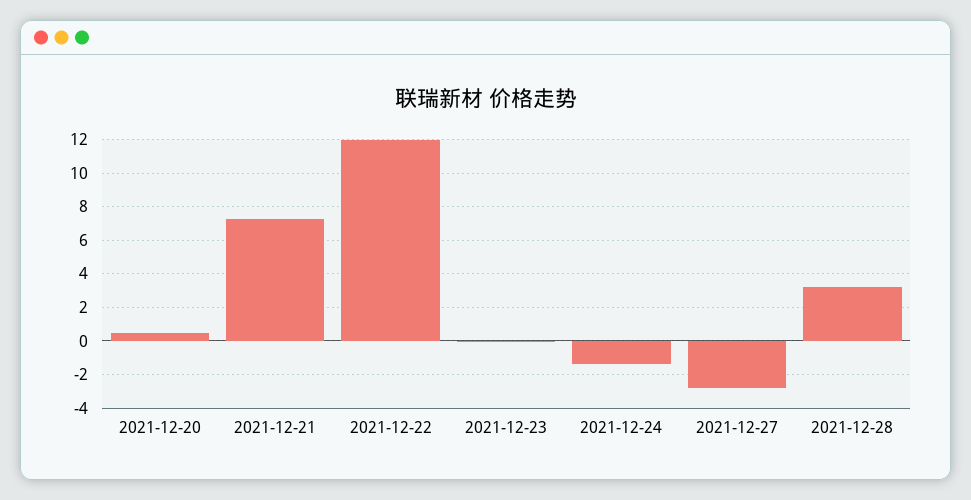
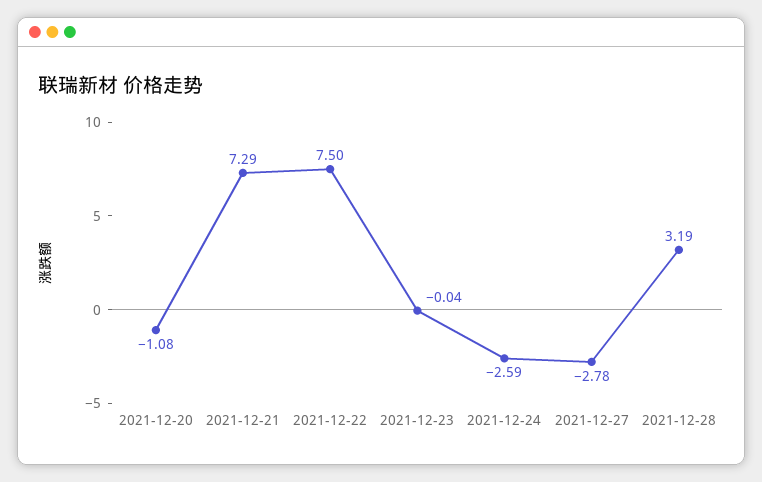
  {
-   "2021-12-20": 0.5,
+   "2021-12-20": -1.08,
    "2021-12-21": 7.29,
-   "2021-12-22": 12,
+   "2021-12-22": 7.5,
    "2021-12-23": -0.04,
-   "2021-12-24": -1.5,
+   "2021-12-24": -2.59,
    "2021-12-27": -2.78,
    "2021-12-28": 3.19
  }

